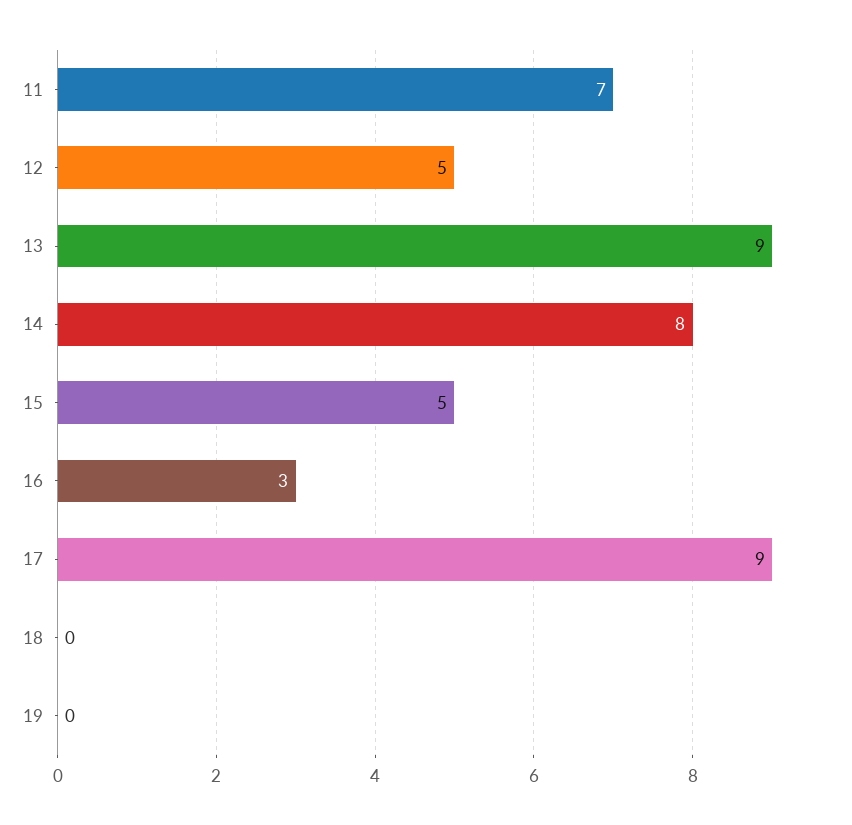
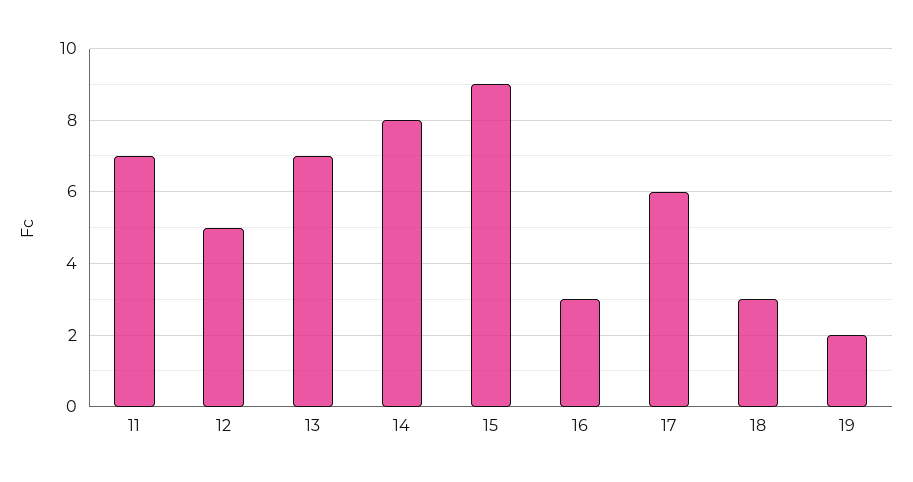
  {
    "11": 7,
    "12": 5,
-   "13": 9,
+   "13": 7,
    "14": 8,
-   "15": 5,
+   "15": 9,
    "16": 3,
-   "17": 9,
+   "17": 6,
-   "18": 0,
+   "18": 3,
-   "19": 0
+   "19": 2
  }

